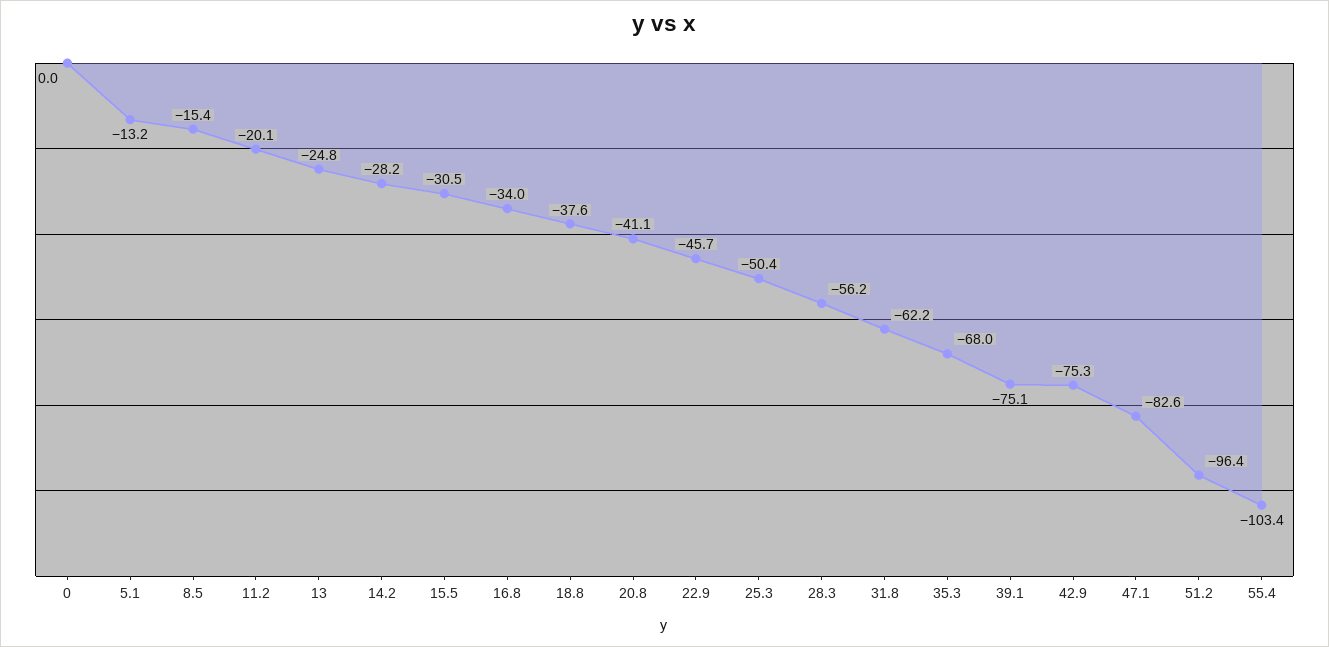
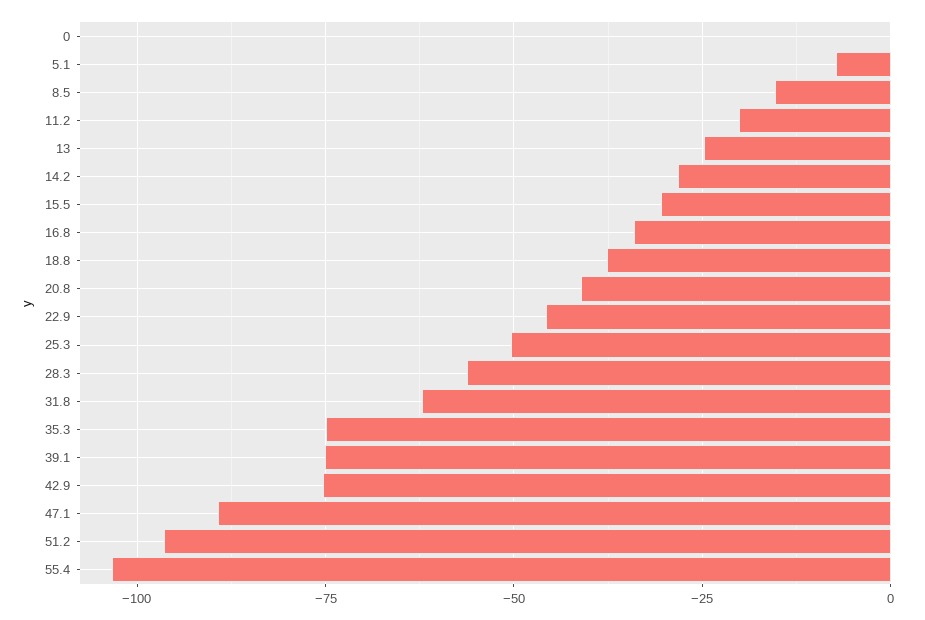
  {
    "0": 0,
-   "5.1": -13.2,
+   "5.1": -7.5,
    "8.5": -15.4,
    "11.2": -20.1,
    "13": -24.8,
    "14.2": -28.2,
    "15.5": -30.5,
    "16.8": -34,
    "18.8": -37.6,
    "20.8": -41.1,
    "22.9": -45.7,
    "25.3": -50.4,
    "28.3": -56.2,
    "31.8": -62.2,
-   "35.3": -68,
+   "35.3": -75,
    "39.1": -75.1,
    "42.9": -75.3,
-   "47.1": -82.6,
+   "47.1": -90,
    "51.2": -96.4,
    "55.4": -103.4
  }

